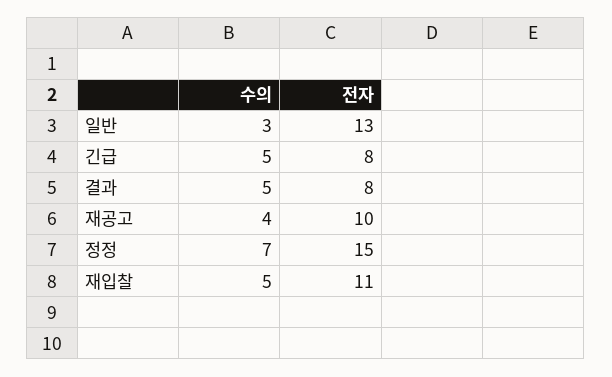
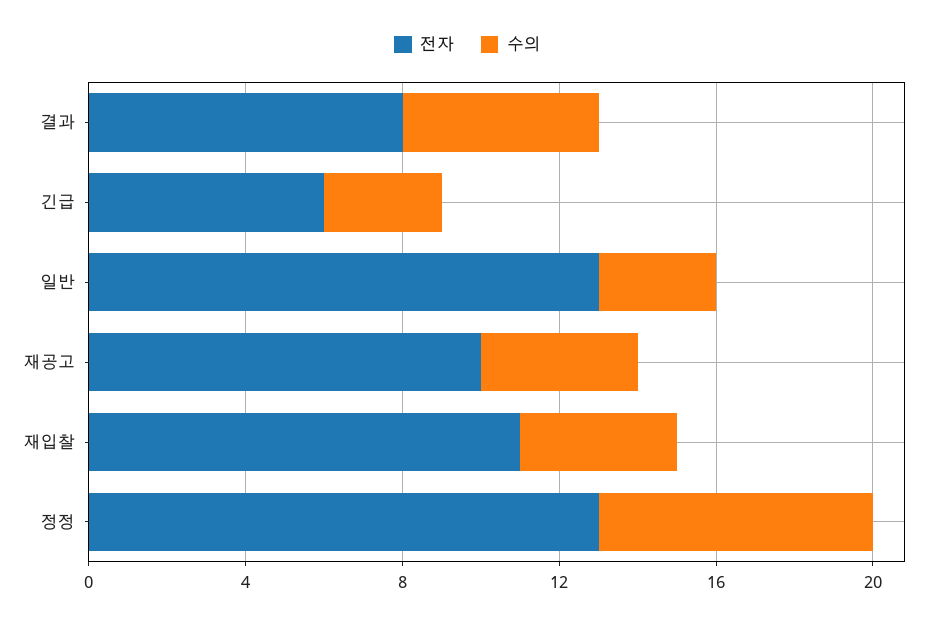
  {
    "수의": {
      "일반": 3,
-     "긴급": 5,
+     "긴급": 3,
      "결과": 5,
      "재공고": 4,
      "정정": 7,
-     "재입찰": 5
+     "재입찰": 4
    },
    "전자": {
      "일반": 13,
-     "긴급": 8,
+     "긴급": 6,
      "결과": 8,
      "재공고": 10,
-     "정정": 15,
+     "정정": 13,
      "재입찰": 11
    }
  }

